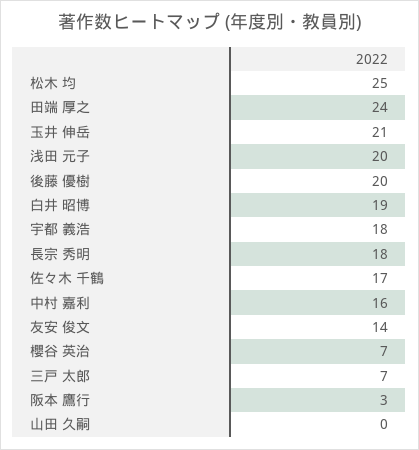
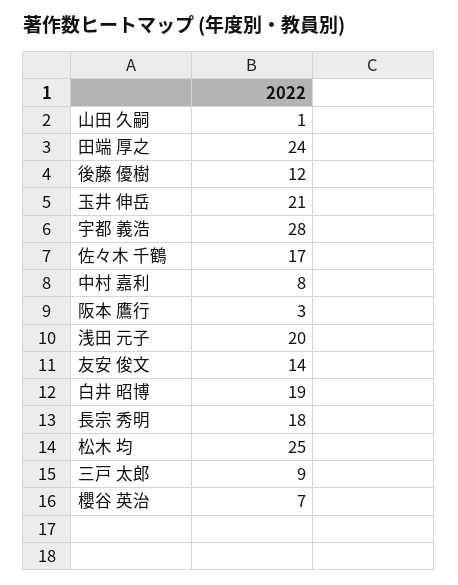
  {
    "松木 均": 25,
    "田端 厚之": 24,
    "玉井 伸岳": 21,
    "浅田 元子": 20,
-   "後藤 優樹": 20,
+   "後藤 優樹": 12,
    "白井 昭博": 19,
-   "宇都 義浩": 18,
+   "宇都 義浩": 28,
    "長宗 秀明": 18,
    "佐々木 千鶴": 17,
-   "中村 嘉利": 16,
+   "中村 嘉利": 8,
    "友安 俊文": 14,
    "櫻谷 英治": 7,
-   "三戸 太郎": 7,
+   "三戸 太郎": 9,
    "阪本 鷹行": 3,
-   "山田 久嗣": 0
+   "山田 久嗣": 1
  }

